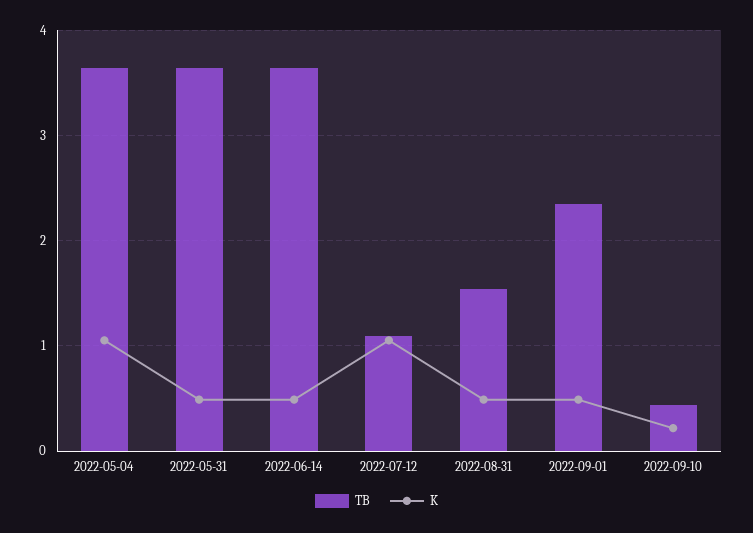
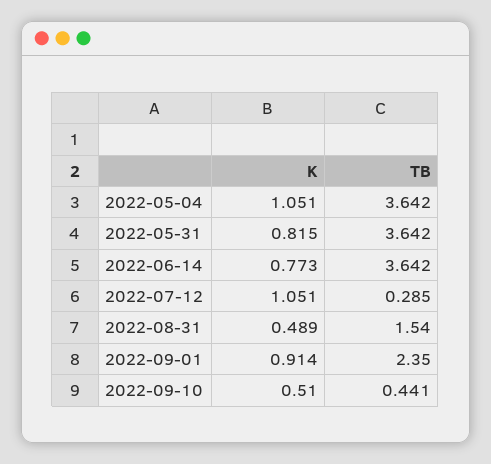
  {
    "TB": {
      "2022-05-04": 3.642,
      "2022-05-31": 3.642,
      "2022-06-14": 3.642,
-     "2022-07-12": 1.1,
+     "2022-07-12": 0.285,
      "2022-08-31": 1.54,
      "2022-09-01": 2.35,
      "2022-09-10": 0.441
    },
    "K": {
      "2022-05-04": 1.051,
-     "2022-05-31": 0.5,
+     "2022-05-31": 0.815,
-     "2022-06-14": 0.5,
+     "2022-06-14": 0.773,
      "2022-07-12": 1.051,
      "2022-08-31": 0.489,
-     "2022-09-01": 0.5,
+     "2022-09-01": 0.914,
-     "2022-09-10": 0.2
+     "2022-09-10": 0.51
    }
  }

